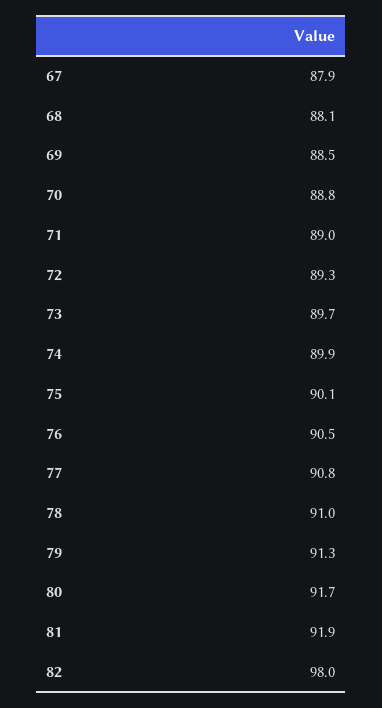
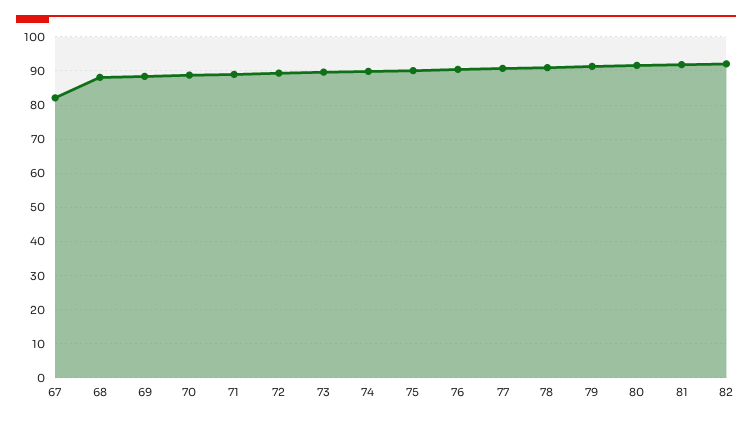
  {
-   "67": 87.9,
+   "67": 82,
    "68": 88.1,
    "69": 88.5,
    "70": 88.8,
    "71": 89,
    "72": 89.3,
    "73": 89.7,
    "74": 89.9,
    "75": 90.1,
    "76": 90.5,
    "77": 90.8,
    "78": 91,
    "79": 91.3,
    "80": 91.7,
    "81": 91.9,
-   "82": 98
+   "82": 92
  }

